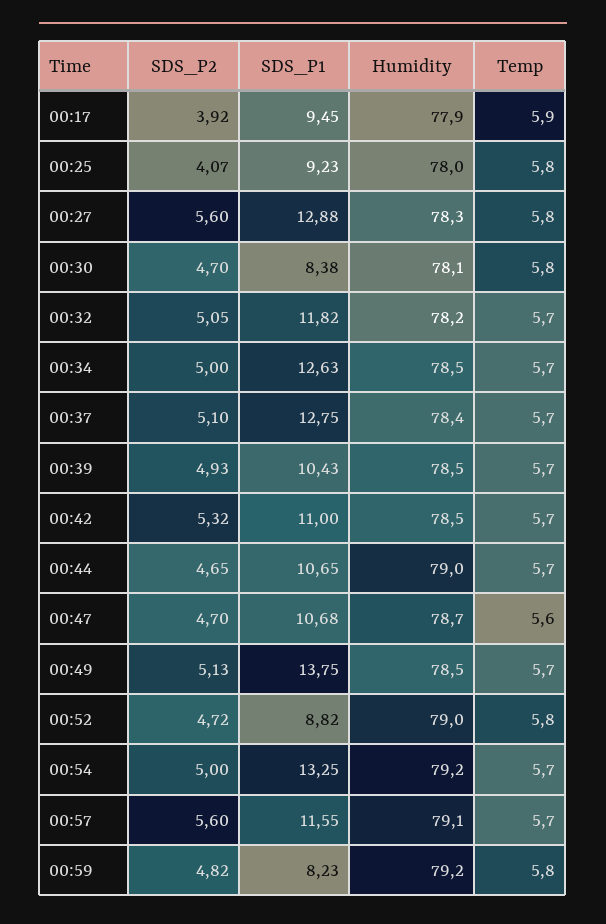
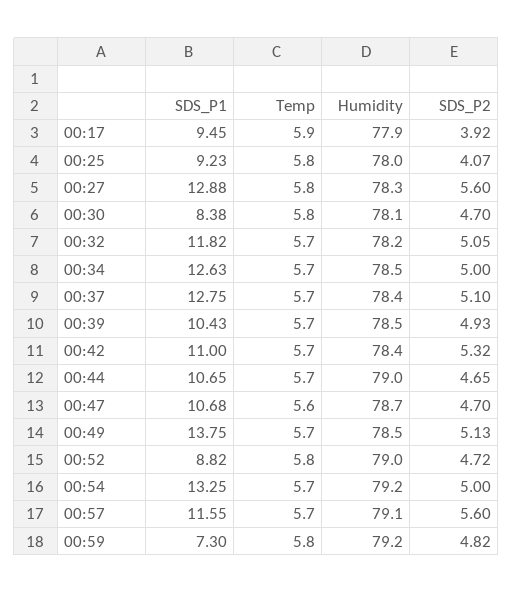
  {
    "SDS_P2": {
      "00:17": 3.92,
      "00:25": 4.07,
      "00:27": 5.6,
      "00:30": 4.7,
      "00:32": 5.05,
      "00:34": 5,
      "00:37": 5.1,
      "00:39": 4.93,
      "00:42": 5.32,
      "00:44": 4.65,
      "00:47": 4.7,
      "00:49": 5.13,
      "00:52": 4.72,
      "00:54": 5,
      "00:57": 5.6,
      "00:59": 4.82
    },
    "SDS_P1": {
      "00:17": 9.45,
      "00:25": 9.23,
      "00:27": 12.88,
      "00:30": 8.38,
      "00:32": 11.82,
      "00:34": 12.63,
      "00:37": 12.75,
      "00:39": 10.43,
      "00:42": 11,
      "00:44": 10.65,
      "00:47": 10.68,
      "00:49": 13.75,
      "00:52": 8.82,
      "00:54": 13.25,
      "00:57": 11.55,
-     "00:59": 8.23
+     "00:59": 7.3
    },
    "Humidity": {
      "00:17": 77.9,
      "00:25": 78,
      "00:27": 78.3,
      "00:30": 78.1,
      "00:32": 78.2,
      "00:34": 78.5,
      "00:37": 78.4,
      "00:39": 78.5,
-     "00:42": 78.5,
+     "00:42": 78.4,
      "00:44": 79,
      "00:47": 78.7,
      "00:49": 78.5,
      "00:52": 79,
      "00:54": 79.2,
      "00:57": 79.1,
      "00:59": 79.2
    },
    "Temp": {
      "00:17": 5.9,
      "00:25": 5.8,
      "00:27": 5.8,
      "00:30": 5.8,
      "00:32": 5.7,
      "00:34": 5.7,
      "00:37": 5.7,
      "00:39": 5.7,
      "00:42": 5.7,
      "00:44": 5.7,
      "00:47": 5.6,
      "00:49": 5.7,
      "00:52": 5.8,
      "00:54": 5.7,
      "00:57": 5.7,
      "00:59": 5.8
    }
  }

